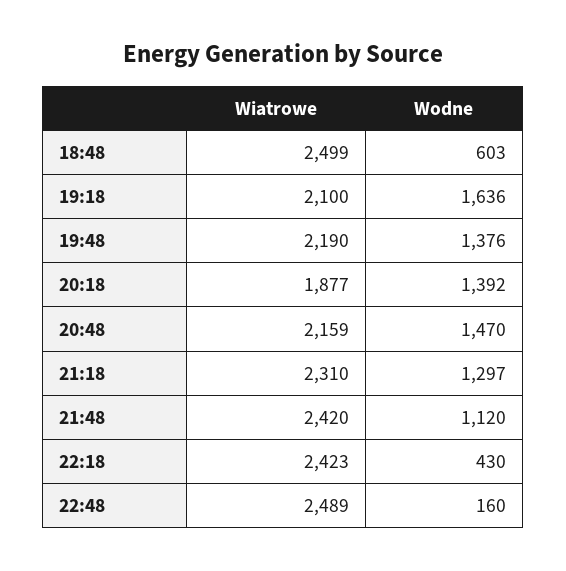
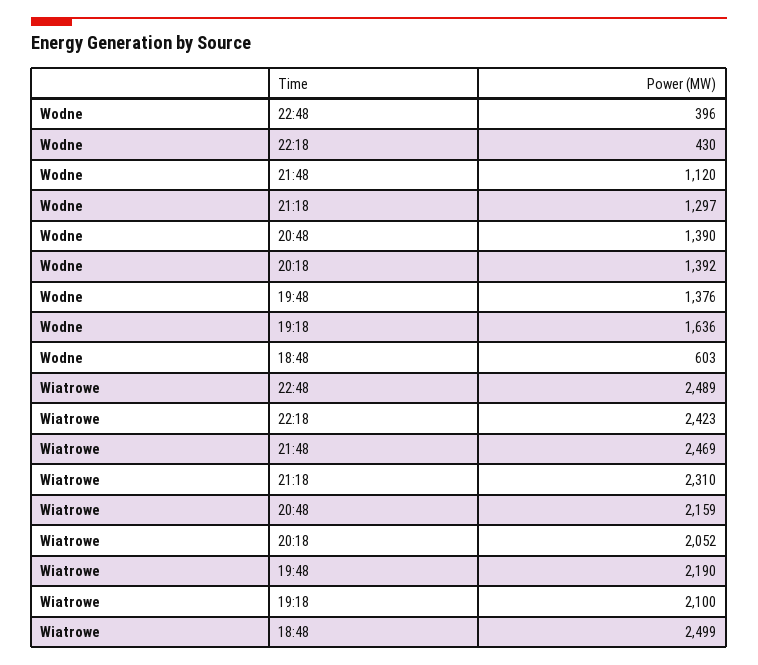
  {
    "Wiatrowe": {
      "18:48": 2499,
      "19:18": 2100,
      "19:48": 2190,
-     "20:18": 1877,
+     "20:18": 2052,
      "20:48": 2159,
      "21:18": 2310,
-     "21:48": 2420,
+     "21:48": 2469,
      "22:18": 2423,
      "22:48": 2489
    },
    "Wodne": {
      "18:48": 603,
      "19:18": 1636,
      "19:48": 1376,
      "20:18": 1392,
-     "20:48": 1470,
+     "20:48": 1390,
      "21:18": 1297,
      "21:48": 1120,
      "22:18": 430,
-     "22:48": 160
+     "22:48": 396
    }
  }

